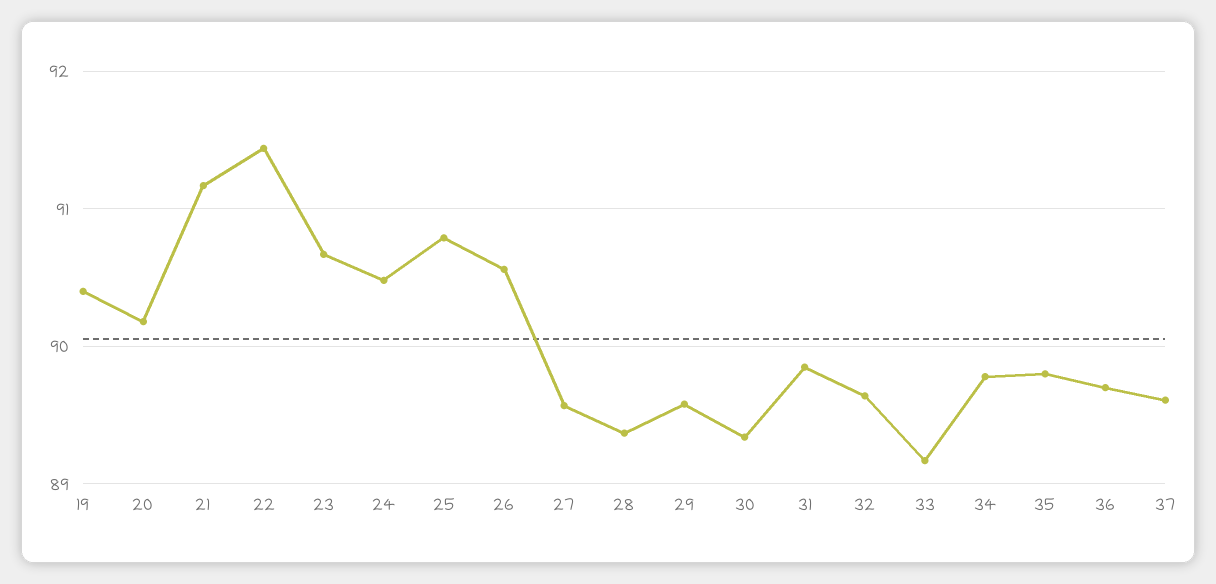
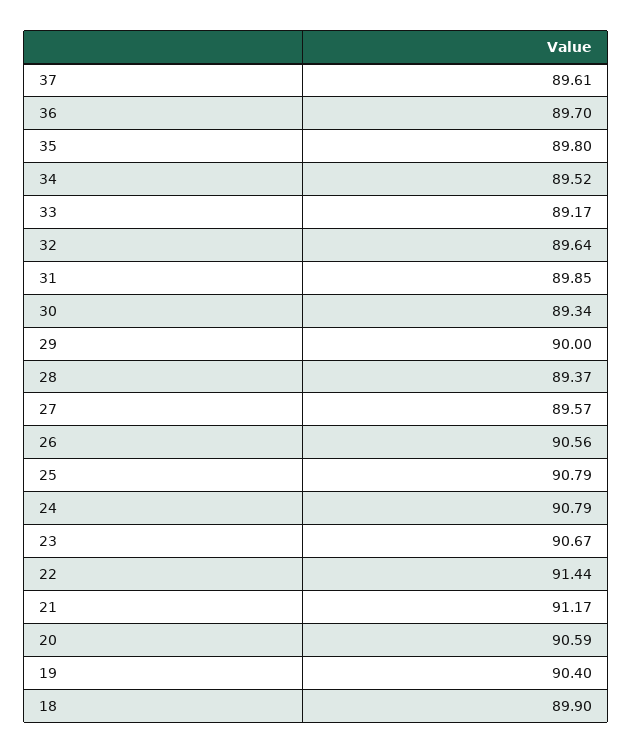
  {
    "19": 90.4,
-   "20": 90.2,
+   "20": 90.59,
    "21": 91.17,
    "22": 91.44,
    "23": 90.67,
-   "24": 90.5,
+   "24": 90.79,
    "25": 90.79,
    "26": 90.56,
    "27": 89.57,
    "28": 89.37,
-   "29": 89.6,
+   "29": 90,
    "30": 89.34,
    "31": 89.85,
    "32": 89.64,
    "33": 89.17,
-   "34": 89.8,
+   "34": 89.52,
    "35": 89.8,
    "36": 89.7,
-   "37": 89.61
+   "37": 89.61,
+   "18": 89.9
  }

